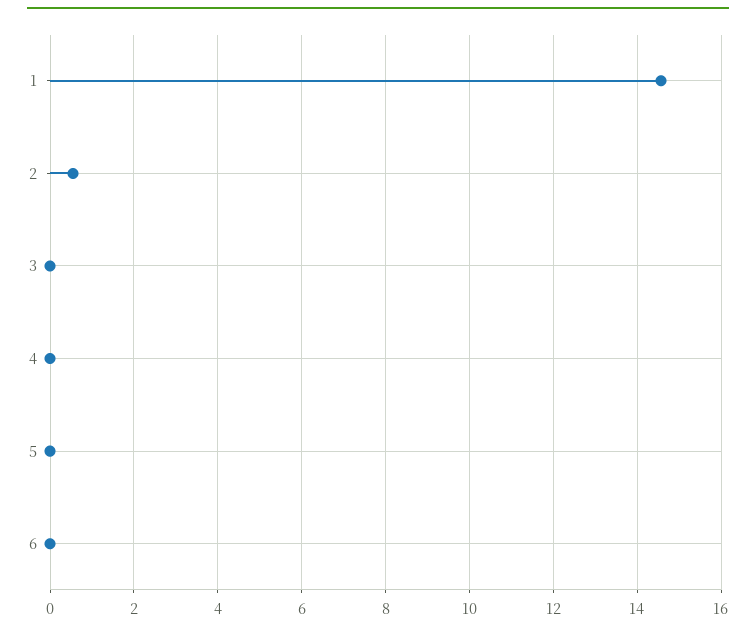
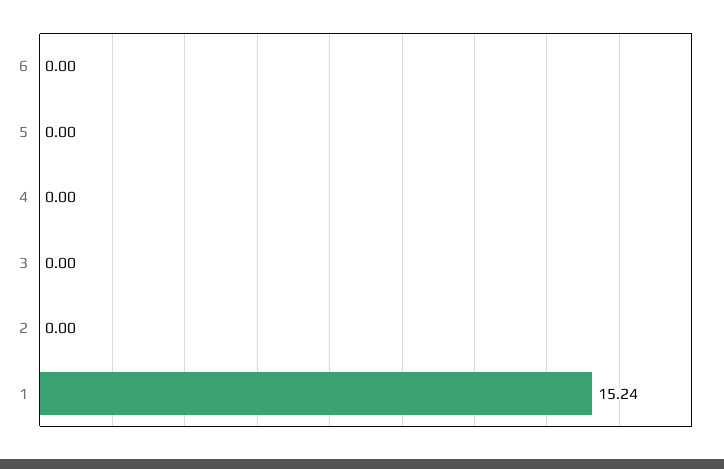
  {
-   "1": 14.6,
+   "1": 15.24,
-   "2": 0.6,
+   "2": 0,
    "3": 0,
    "4": 0,
    "5": 0,
    "6": 0
  }

